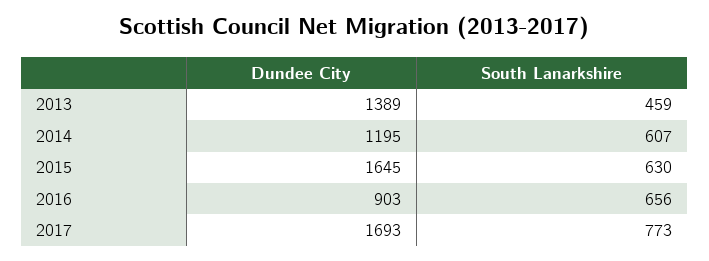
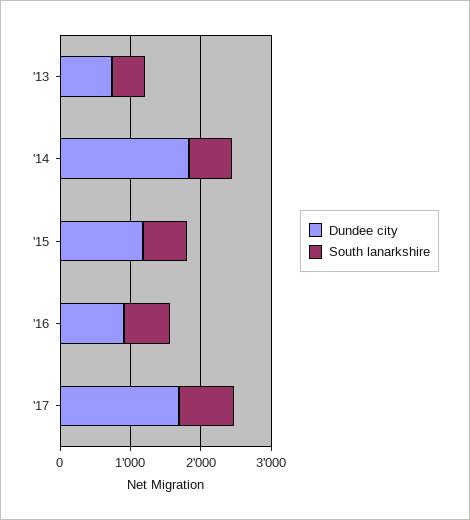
  {
    "Dundee City": {
-     "2013": 1389,
+     "2013": 800,
-     "2014": 1195,
+     "2014": 1800,
-     "2015": 1645,
+     "2015": 1200,
      "2016": 903,
      "2017": 1693
    },
    "South Lanarkshire": {
      "2013": 459,
      "2014": 607,
      "2015": 630,
      "2016": 656,
      "2017": 773
    }
  }

